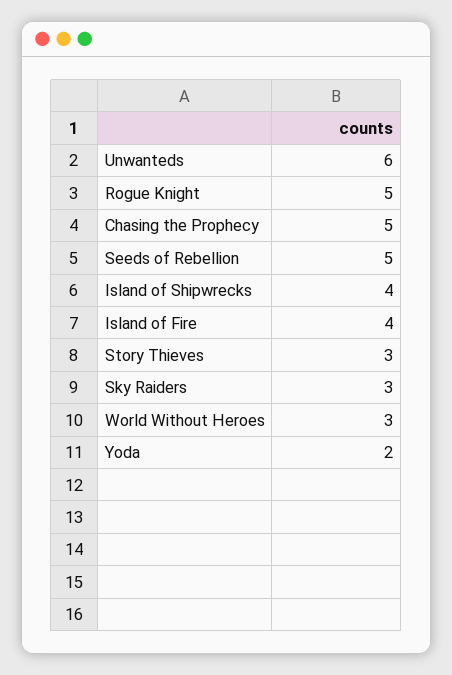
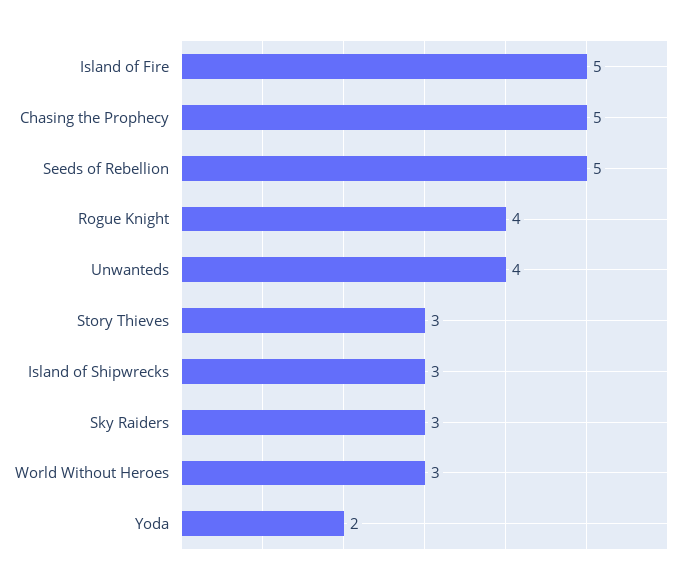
  {
-   "Unwanteds": 6,
+   "Unwanteds": 4,
-   "Rogue Knight": 5,
+   "Rogue Knight": 4,
    "Chasing the Prophecy": 5,
    "Seeds of Rebellion": 5,
-   "Island of Shipwrecks": 4,
+   "Island of Shipwrecks": 3,
-   "Island of Fire": 4,
+   "Island of Fire": 5,
    "Story Thieves": 3,
    "Sky Raiders": 3,
    "World Without Heroes": 3,
    "Yoda": 2
  }

